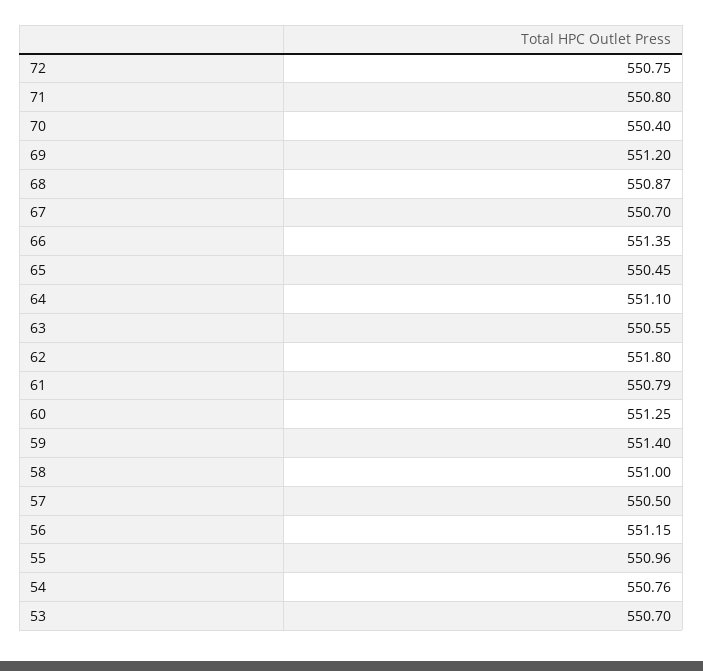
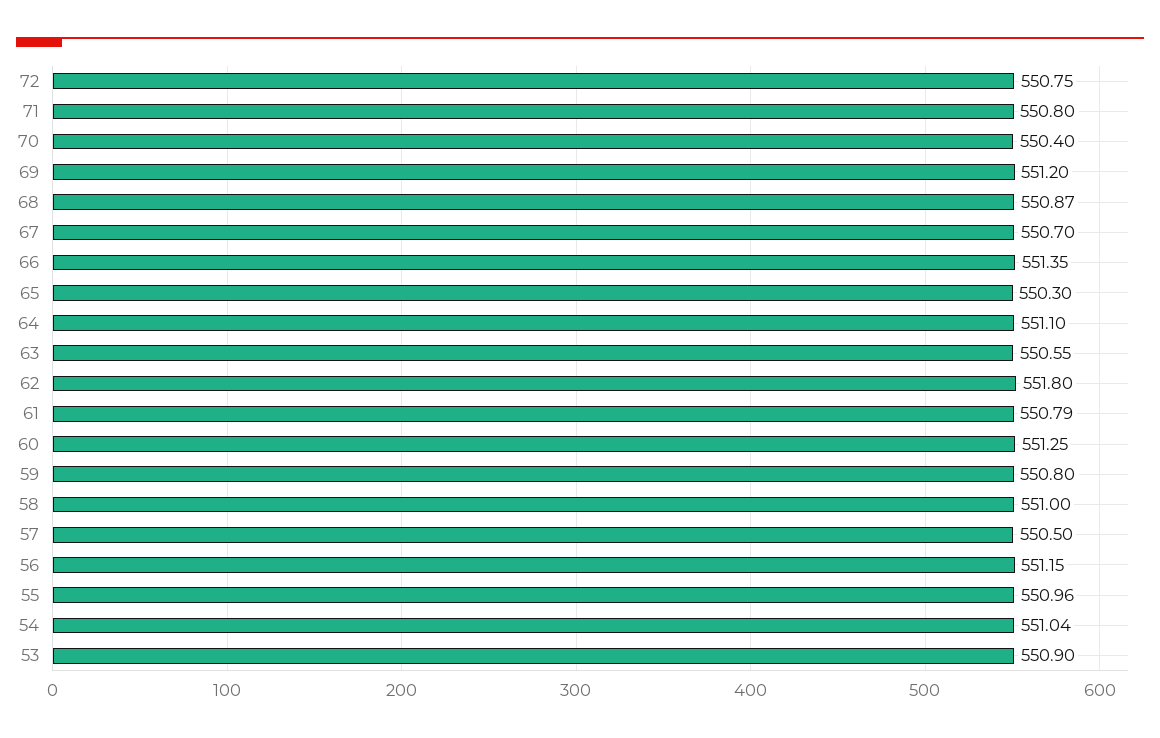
  {
    "72": 550.75,
    "71": 550.8,
    "70": 550.4,
    "69": 551.2,
    "68": 550.87,
    "67": 550.7,
    "66": 551.35,
-   "65": 550.45,
+   "65": 550.3,
    "64": 551.1,
    "63": 550.55,
    "62": 551.8,
    "61": 550.79,
    "60": 551.25,
-   "59": 551.4,
+   "59": 550.8,
    "58": 551,
    "57": 550.5,
    "56": 551.15,
    "55": 550.96,
-   "54": 550.76,
+   "54": 551.04,
-   "53": 550.7
+   "53": 550.9
  }

